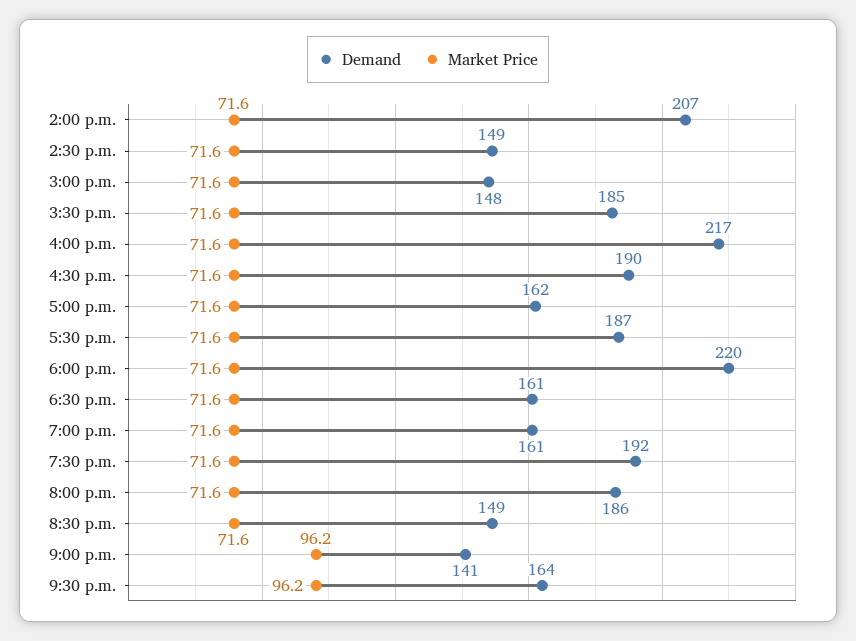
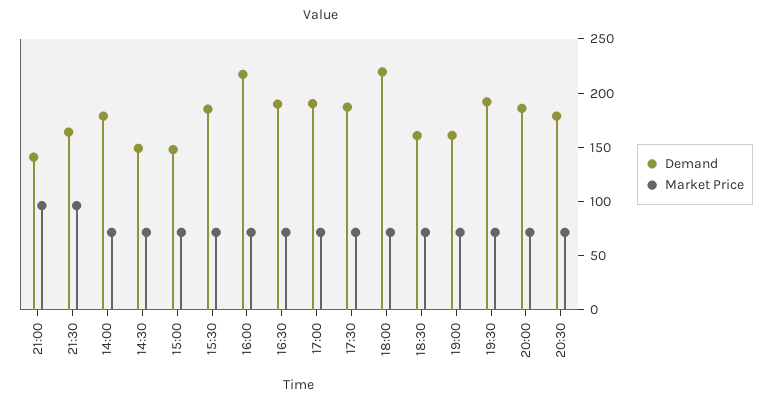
  {
    "Demand": {
-     "2:00 p.m.": 207,
+     "2:00 p.m.": 180,
      "2:30 p.m.": 149,
      "3:00 p.m.": 148,
      "3:30 p.m.": 185,
      "4:00 p.m.": 217,
      "4:30 p.m.": 190,
-     "5:00 p.m.": 162,
+     "5:00 p.m.": 190,
      "5:30 p.m.": 187,
      "6:00 p.m.": 220,
      "6:30 p.m.": 161,
      "7:00 p.m.": 161,
      "7:30 p.m.": 192,
      "8:00 p.m.": 186,
-     "8:30 p.m.": 149,
+     "8:30 p.m.": 180,
      "9:00 p.m.": 141,
      "9:30 p.m.": 164
    },
    "Market Price": {
      "2:00 p.m.": 71.6,
      "2:30 p.m.": 71.6,
      "3:00 p.m.": 71.6,
      "3:30 p.m.": 71.6,
      "4:00 p.m.": 71.6,
      "4:30 p.m.": 71.6,
      "5:00 p.m.": 71.6,
      "5:30 p.m.": 71.6,
      "6:00 p.m.": 71.6,
      "6:30 p.m.": 71.6,
      "7:00 p.m.": 71.6,
      "7:30 p.m.": 71.6,
      "8:00 p.m.": 71.6,
      "8:30 p.m.": 71.6,
      "9:00 p.m.": 96.2,
      "9:30 p.m.": 96.2
    }
  }

